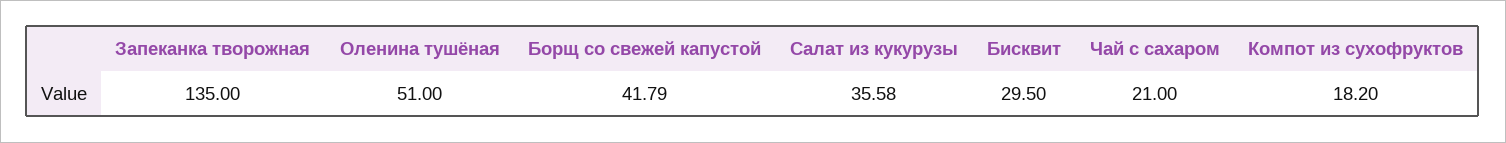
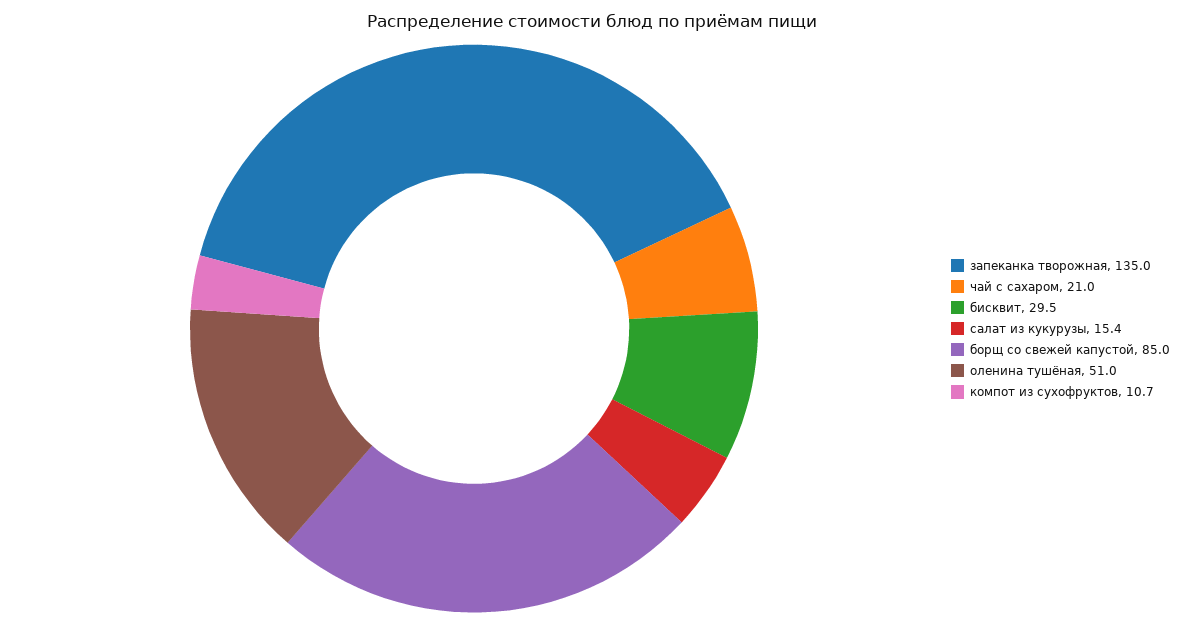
  {
    "Запеканка творожная": 135,
    "Оленина тушёная": 51,
-   "Борщ со свежей капустой": 41.79,
+   "Борщ со свежей капустой": 85,
-   "Салат из кукурузы": 35.58,
+   "Салат из кукурузы": 15.4,
    "Бисквит": 29.5,
    "Чай с сахаром": 21,
-   "Компот из сухофруктов": 18.2
+   "Компот из сухофруктов": 10.7
  }

